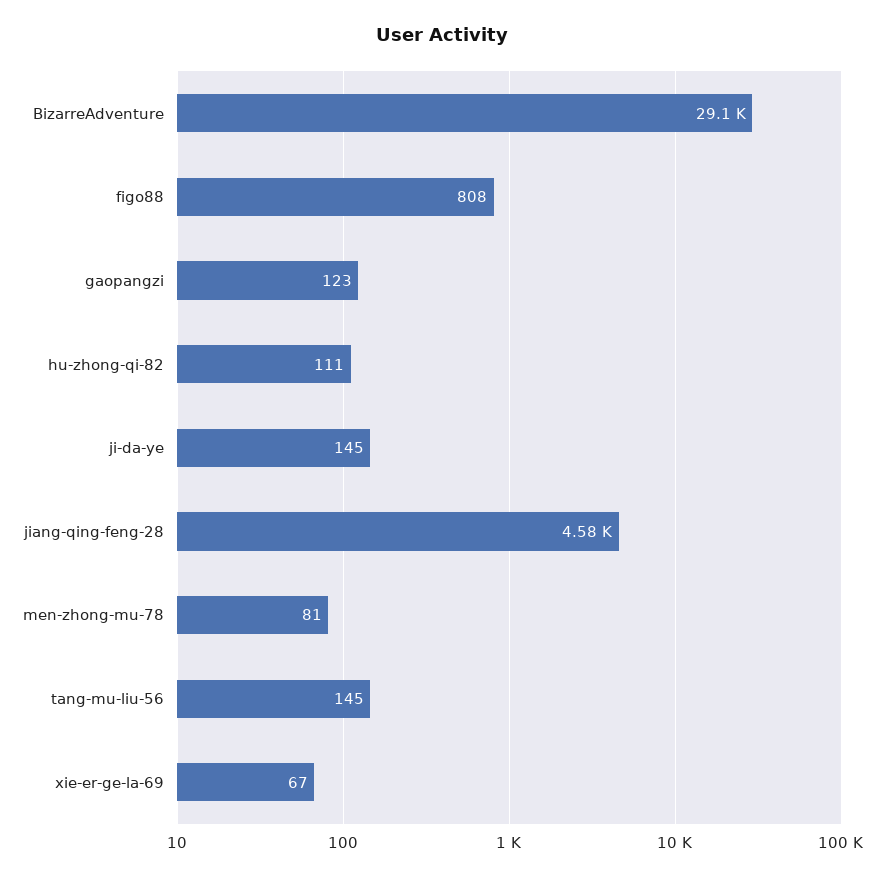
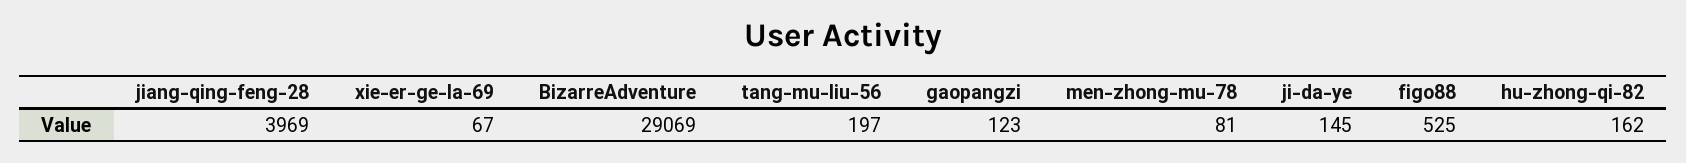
  {
    "BizarreAdventure": 29069,
-   "figo88": 808,
+   "figo88": 525,
    "gaopangzi": 123,
-   "hu-zhong-qi-82": 111,
+   "hu-zhong-qi-82": 162,
    "ji-da-ye": 145,
-   "jiang-qing-feng-28": 4580,
+   "jiang-qing-feng-28": 3969,
    "men-zhong-mu-78": 81,
-   "tang-mu-liu-56": 145,
+   "tang-mu-liu-56": 197,
    "xie-er-ge-la-69": 67
  }

